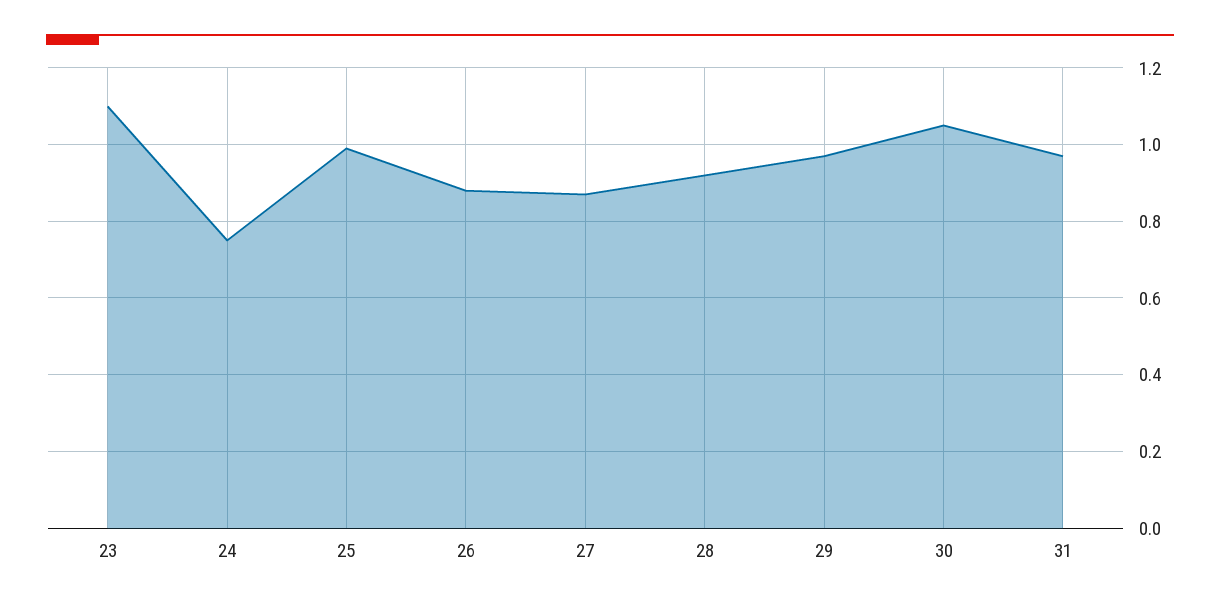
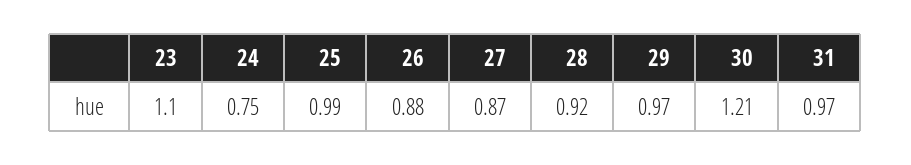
  {
    "23": 1.1,
    "24": 0.75,
    "25": 0.99,
    "26": 0.88,
    "27": 0.87,
    "28": 0.92,
    "29": 0.97,
-   "30": 1.05,
+   "30": 1.21,
    "31": 0.97
  }

